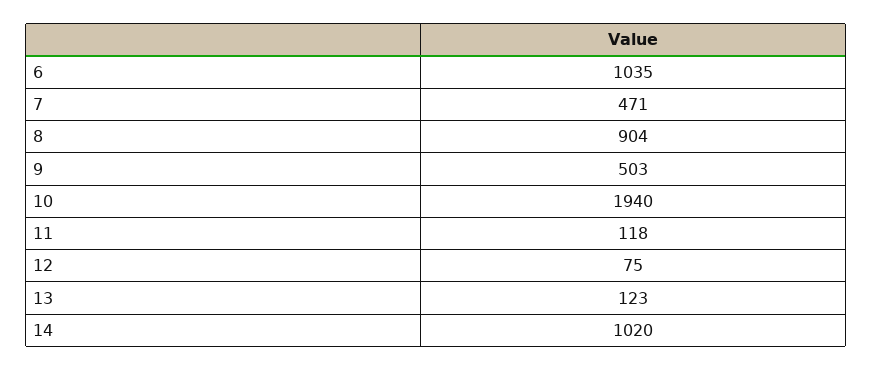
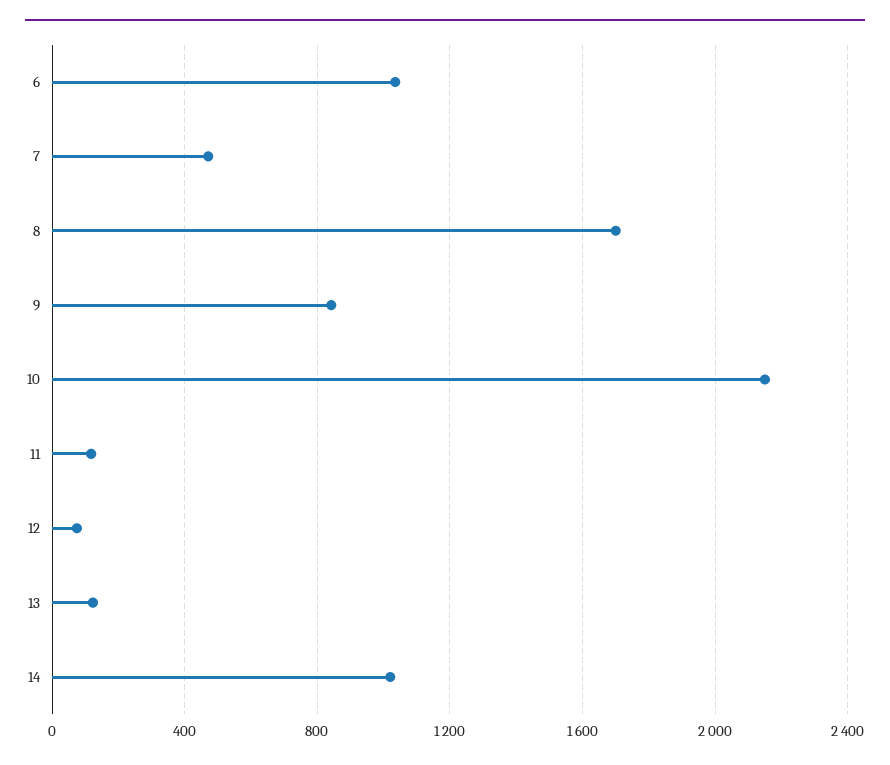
  {
    "6": 1035,
    "7": 471,
-   "8": 904,
+   "8": 1700,
-   "9": 503,
+   "9": 850,
-   "10": 1940,
+   "10": 2150,
    "11": 118,
    "12": 75,
    "13": 123,
    "14": 1020
  }

